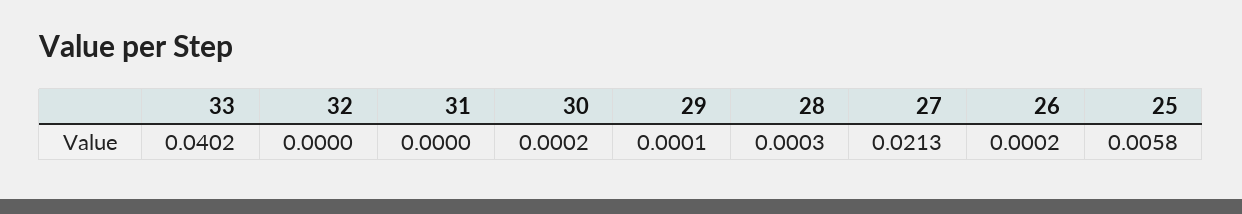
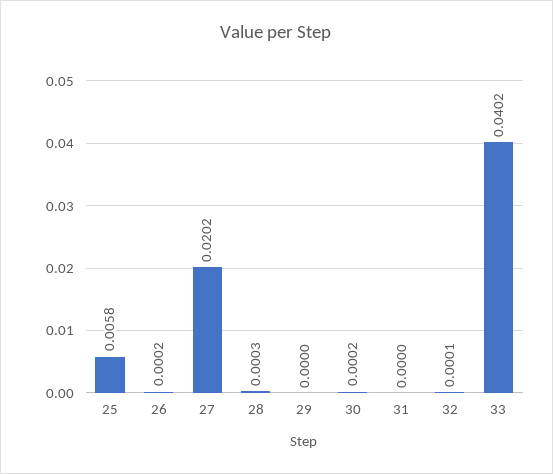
  {
    "33": 0.0402,
-   "32": 0,
+   "32": 0.0001,
    "31": 0,
    "30": 0.0002,
-   "29": 0.0001,
+   "29": 0,
    "28": 0.0003,
-   "27": 0.0213,
+   "27": 0.0202,
    "26": 0.0002,
    "25": 0.0058
  }

